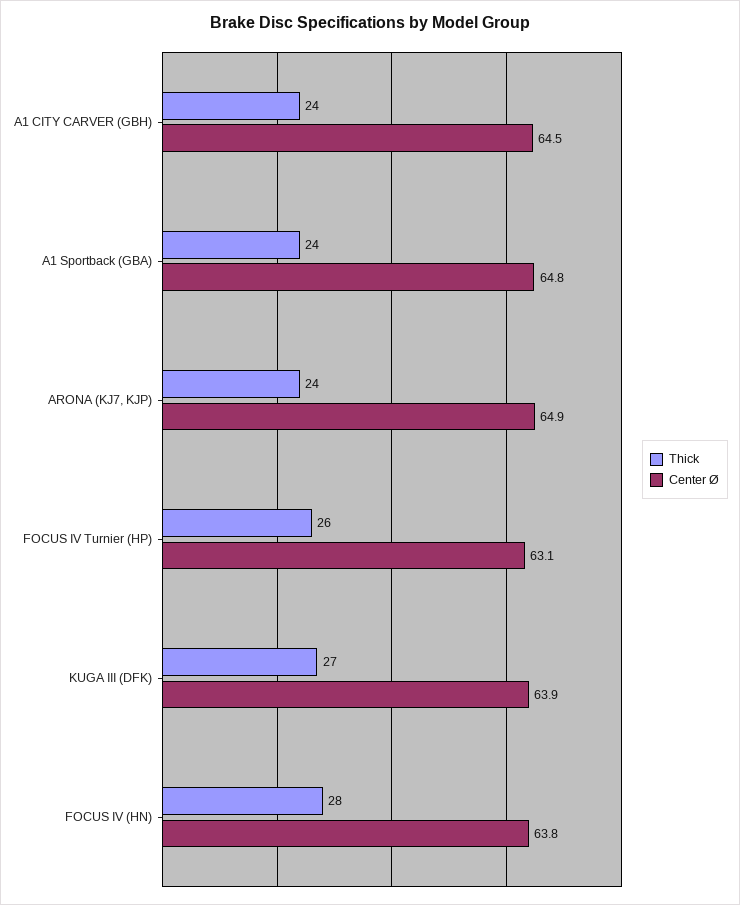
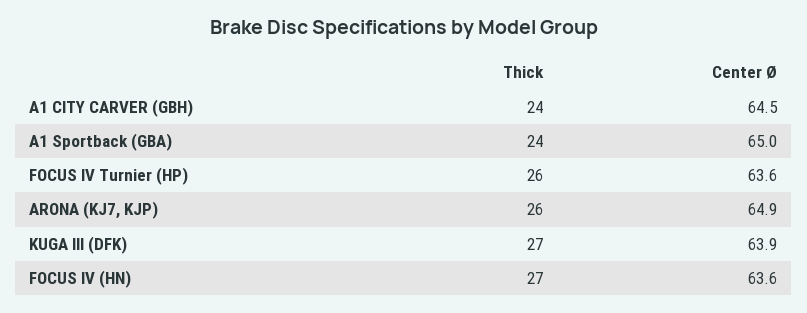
  {
    "Thick": {
      "A1 CITY CARVER (GBH)": 24,
      "A1 Sportback (GBA)": 24,
-     "ARONA (KJ7, KJP)": 24,
+     "ARONA (KJ7, KJP)": 26,
      "FOCUS IV Turnier (HP)": 26,
      "KUGA III (DFK)": 27,
-     "FOCUS IV (HN)": 28
+     "FOCUS IV (HN)": 27
    },
    "Center Ø": {
      "A1 CITY CARVER (GBH)": 64.5,
-     "A1 Sportback (GBA)": 64.8,
+     "A1 Sportback (GBA)": 65,
      "ARONA (KJ7, KJP)": 64.9,
-     "FOCUS IV Turnier (HP)": 63.1,
+     "FOCUS IV Turnier (HP)": 63.6,
      "KUGA III (DFK)": 63.9,
-     "FOCUS IV (HN)": 63.8
+     "FOCUS IV (HN)": 63.6
    }
  }

